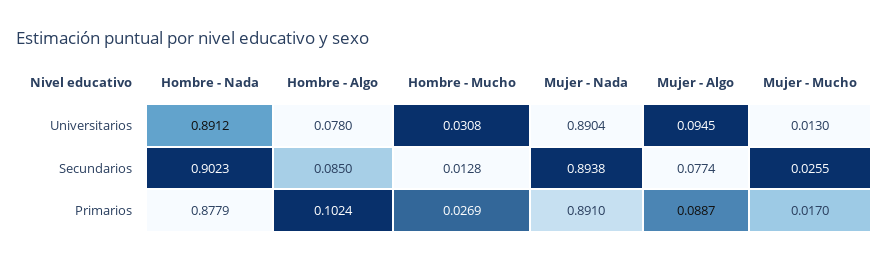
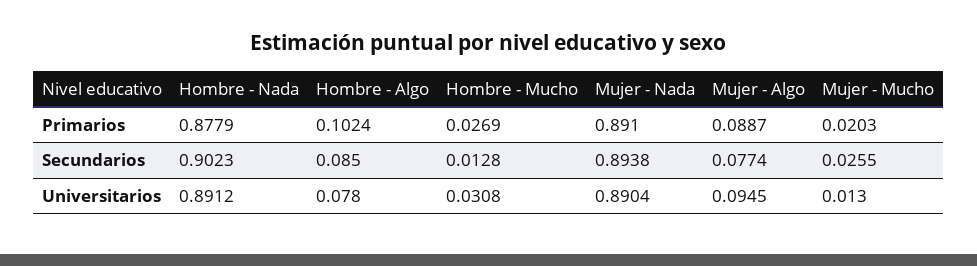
  {
    "Hombre - Nada": {
      "Universitarios": 0.8912,
      "Secundarios": 0.9023,
      "Primarios": 0.8779
    },
    "Hombre - Algo": {
      "Universitarios": 0.078,
      "Secundarios": 0.085,
      "Primarios": 0.1024
    },
    "Hombre - Mucho": {
      "Universitarios": 0.0308,
      "Secundarios": 0.0128,
      "Primarios": 0.0269
    },
    "Mujer - Nada": {
      "Universitarios": 0.8904,
      "Secundarios": 0.8938,
      "Primarios": 0.891
    },
    "Mujer - Algo": {
      "Universitarios": 0.0945,
      "Secundarios": 0.0774,
      "Primarios": 0.0887
    },
    "Mujer - Mucho": {
      "Universitarios": 0.013,
      "Secundarios": 0.0255,
-     "Primarios": 0.017
+     "Primarios": 0.0203
    }
  }

